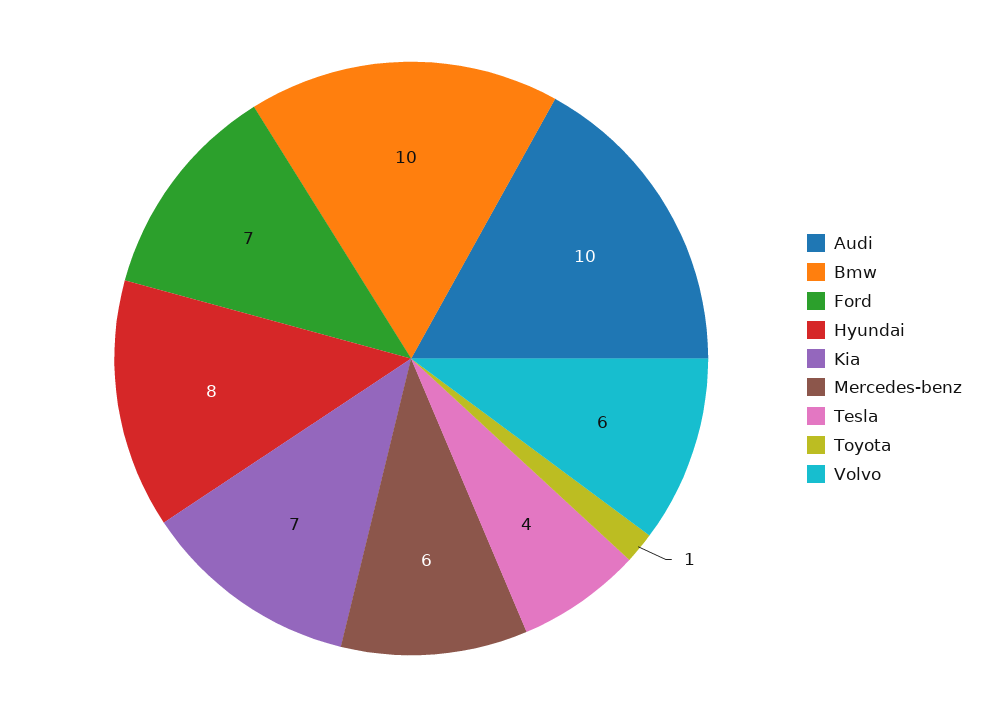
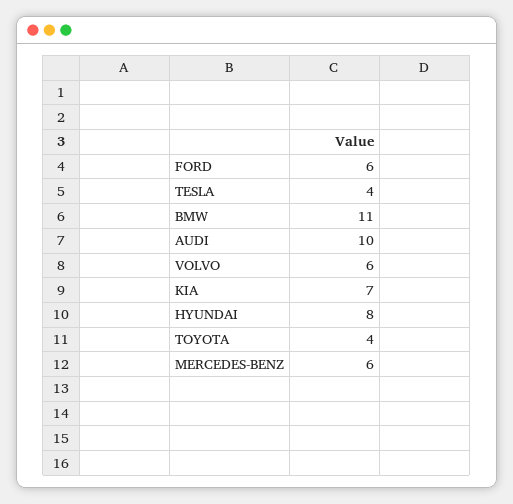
  {
    "Audi": 10,
-   "Bmw": 10,
+   "Bmw": 11,
-   "Ford": 7,
+   "Ford": 6,
    "Hyundai": 8,
    "Kia": 7,
    "Mercedes-benz": 6,
    "Tesla": 4,
-   "Toyota": 1,
+   "Toyota": 4,
    "Volvo": 6
  }

